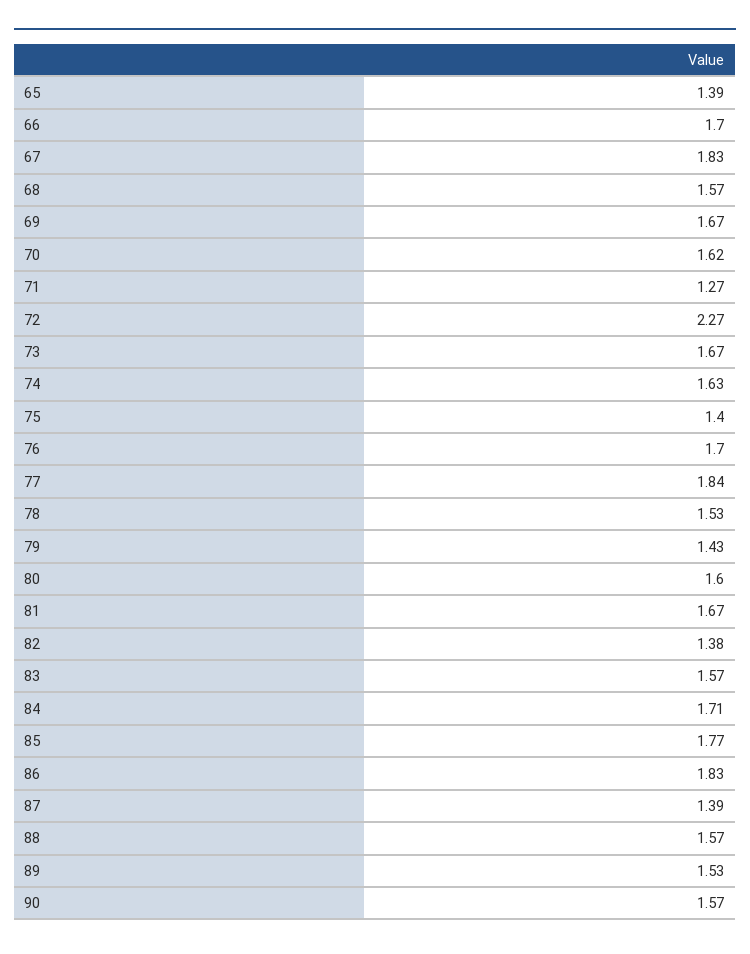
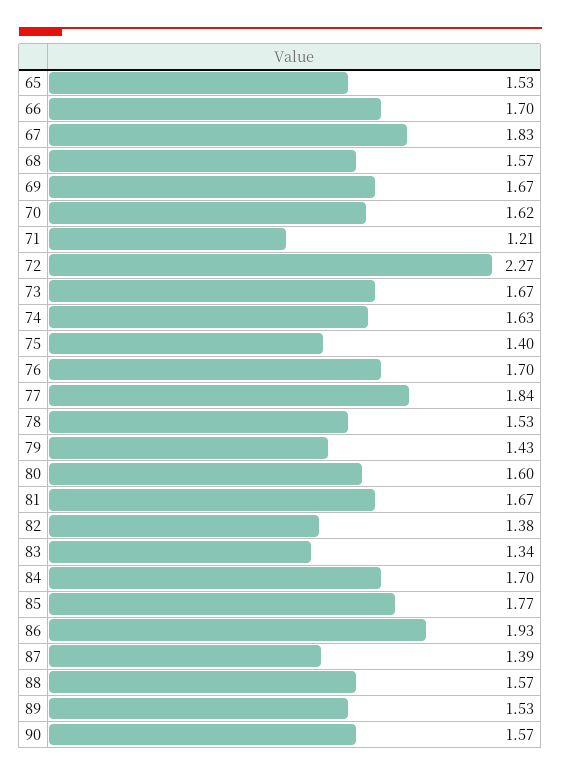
  {
-   "65": 1.39,
+   "65": 1.53,
    "66": 1.7,
    "67": 1.83,
    "68": 1.57,
    "69": 1.67,
    "70": 1.62,
-   "71": 1.27,
+   "71": 1.21,
    "72": 2.27,
    "73": 1.67,
    "74": 1.63,
    "75": 1.4,
    "76": 1.7,
    "77": 1.84,
    "78": 1.53,
    "79": 1.43,
    "80": 1.6,
    "81": 1.67,
    "82": 1.38,
-   "83": 1.57,
+   "83": 1.34,
-   "84": 1.71,
+   "84": 1.7,
    "85": 1.77,
-   "86": 1.83,
+   "86": 1.93,
    "87": 1.39,
    "88": 1.57,
    "89": 1.53,
    "90": 1.57
  }

